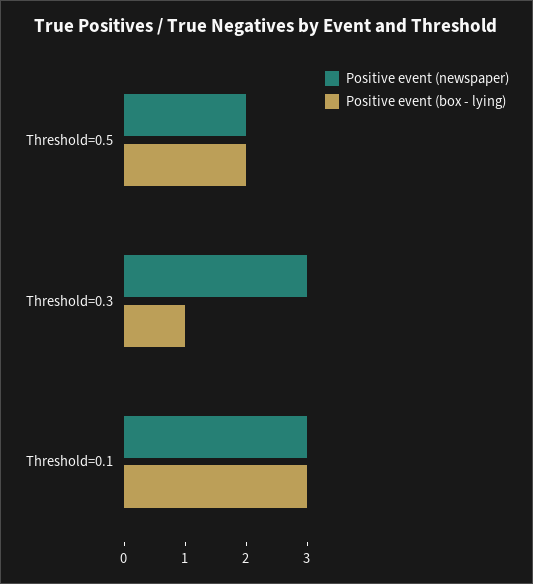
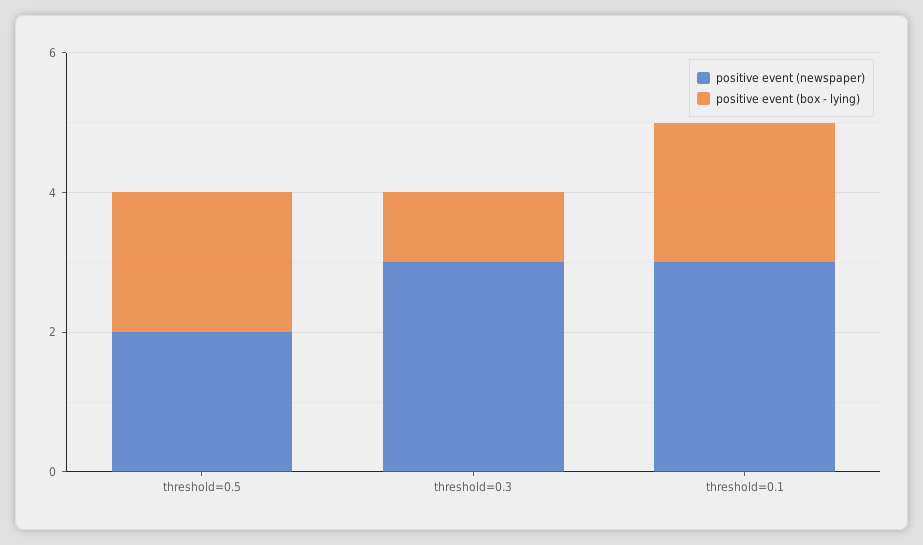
  {
    "Positive event (newspaper)": {
      "Threshold=0.5": 2,
      "Threshold=0.3": 3,
      "Threshold=0.1": 3
    },
    "Positive event (box - lying)": {
      "Threshold=0.5": 2,
      "Threshold=0.3": 1,
-     "Threshold=0.1": 3
+     "Threshold=0.1": 2
    }
  }

